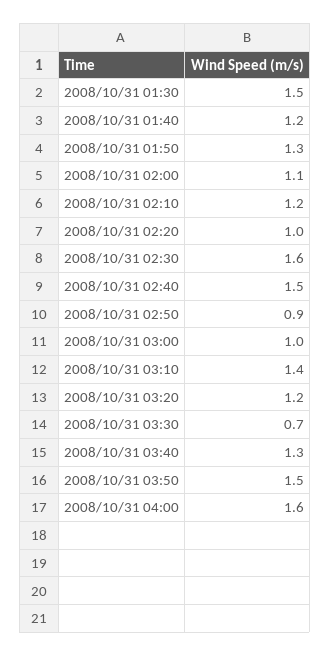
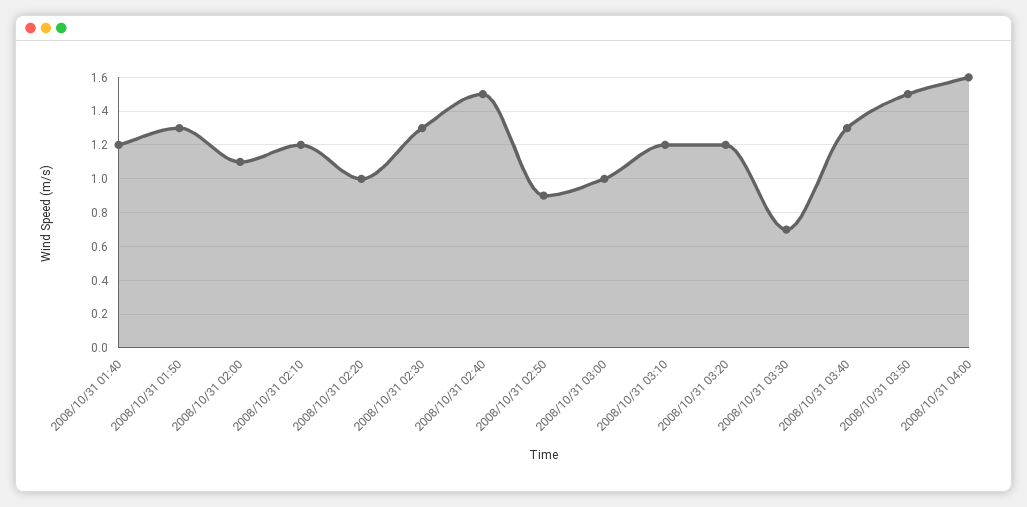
  {
-   "2008/10/31 01:30": 1.5,
    "2008/10/31 01:40": 1.2,
    "2008/10/31 01:50": 1.3,
    "2008/10/31 02:00": 1.1,
    "2008/10/31 02:10": 1.2,
    "2008/10/31 02:20": 1,
-   "2008/10/31 02:30": 1.6,
+   "2008/10/31 02:30": 1.3,
    "2008/10/31 02:40": 1.5,
    "2008/10/31 02:50": 0.9,
    "2008/10/31 03:00": 1,
-   "2008/10/31 03:10": 1.4,
+   "2008/10/31 03:10": 1.2,
    "2008/10/31 03:20": 1.2,
    "2008/10/31 03:30": 0.7,
    "2008/10/31 03:40": 1.3,
    "2008/10/31 03:50": 1.5,
    "2008/10/31 04:00": 1.6
  }

